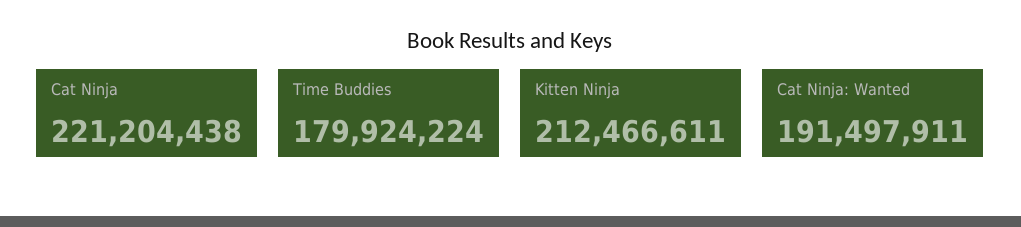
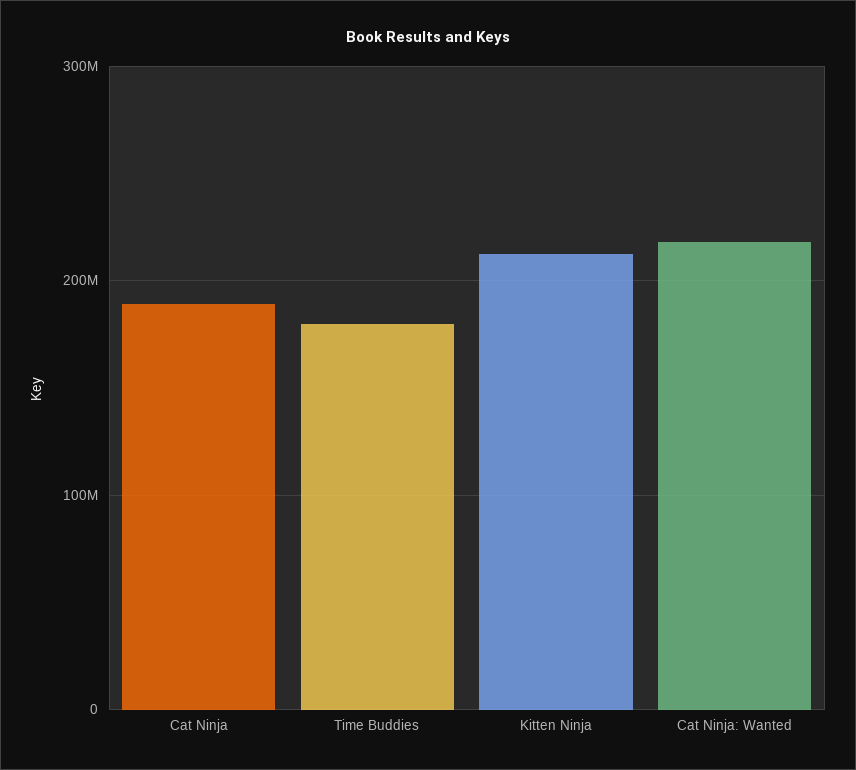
  {
-   "Cat Ninja": 221204438,
+   "Cat Ninja": 190000000,
    "Time Buddies": 179924224,
    "Kitten Ninja": 212466611,
-   "Cat Ninja: Wanted": 191497911
+   "Cat Ninja: Wanted": 220000000
  }

